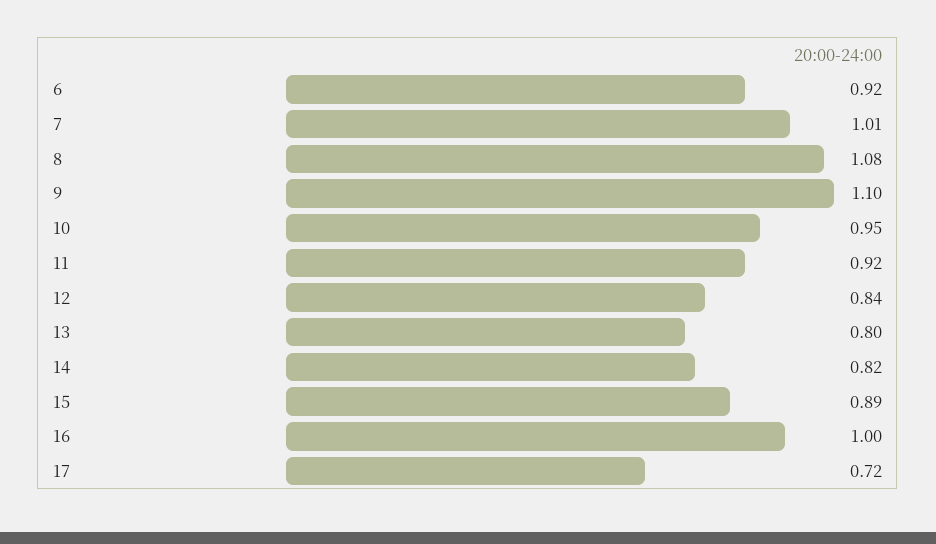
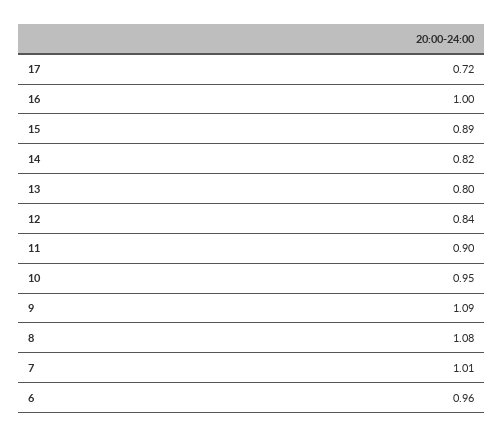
  {
-   "6": 0.92,
+   "6": 0.96,
    "7": 1.01,
    "8": 1.08,
-   "9": 1.1,
+   "9": 1.09,
    "10": 0.95,
-   "11": 0.92,
+   "11": 0.9,
    "12": 0.84,
    "13": 0.8,
    "14": 0.82,
    "15": 0.89,
    "16": 1,
    "17": 0.72
  }

